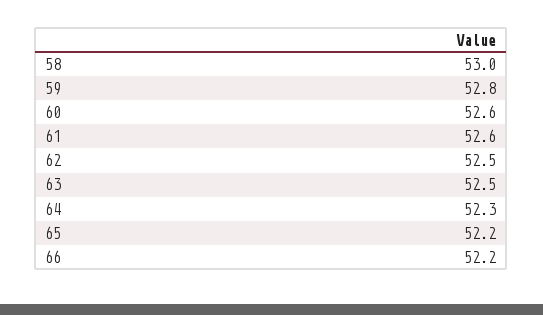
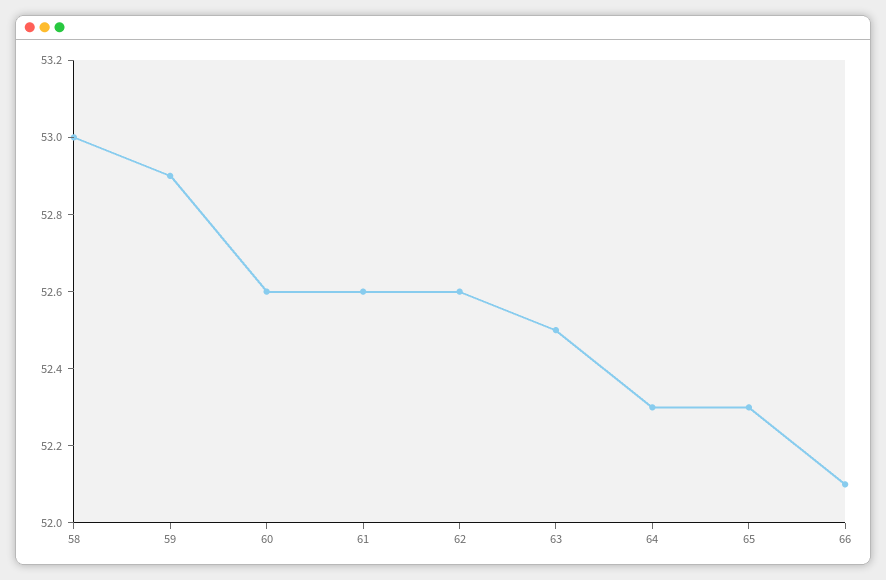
  {
    "58": 53,
-   "59": 52.8,
+   "59": 52.9,
    "60": 52.6,
    "61": 52.6,
-   "62": 52.5,
+   "62": 52.6,
    "63": 52.5,
    "64": 52.3,
-   "65": 52.2,
+   "65": 52.3,
-   "66": 52.2
+   "66": 52.1
  }

